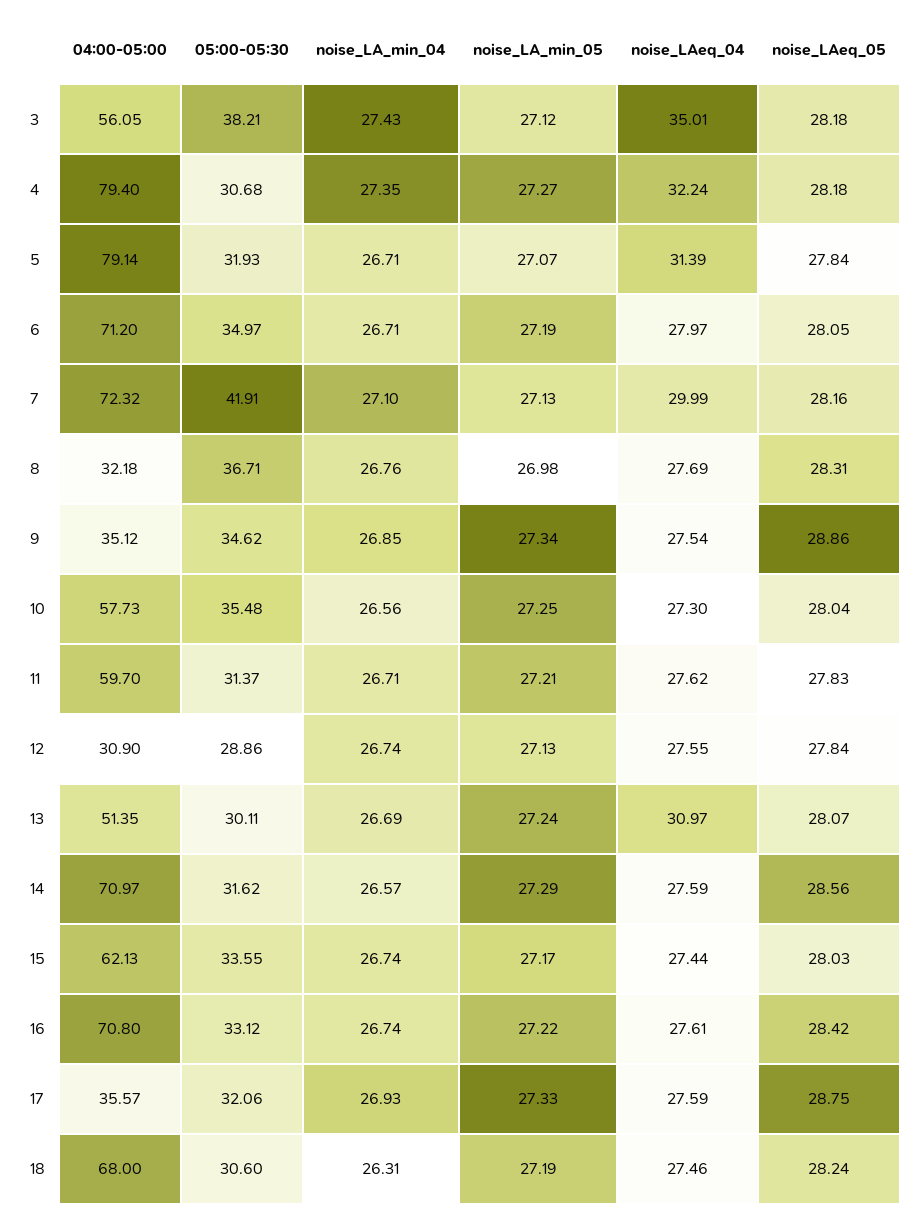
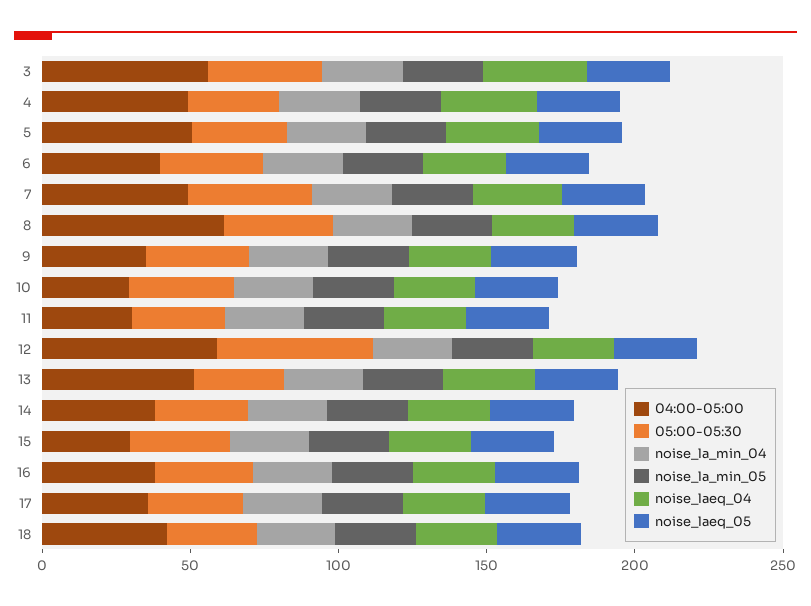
  {
    "04:00-05:00": {
      "3": 56.05,
-     "4": 79.4,
+     "4": 50,
-     "5": 79.14,
+     "5": 50,
-     "6": 71.2,
+     "6": 40,
-     "7": 72.32,
+     "7": 50,
-     "8": 32.18,
+     "8": 60,
      "9": 35.12,
-     "10": 57.73,
+     "10": 30,
-     "11": 59.7,
+     "11": 30,
-     "12": 30.9,
+     "12": 60,
      "13": 51.35,
-     "14": 70.97,
+     "14": 40,
-     "15": 62.13,
+     "15": 30,
-     "16": 70.8,
+     "16": 40,
      "17": 35.57,
-     "18": 68
+     "18": 40
    },
    "05:00-05:30": {
      "3": 38.21,
      "4": 30.68,
      "5": 31.93,
      "6": 34.97,
      "7": 41.91,
      "8": 36.71,
      "9": 34.62,
      "10": 35.48,
      "11": 31.37,
-     "12": 28.86,
+     "12": 50,
      "13": 30.11,
      "14": 31.62,
      "15": 33.55,
      "16": 33.12,
      "17": 32.06,
      "18": 30.6
    },
    "noise_LA_min_04": {
      "3": 27.43,
      "4": 27.35,
      "5": 26.71,
      "6": 26.71,
      "7": 27.1,
      "8": 26.76,
      "9": 26.85,
      "10": 26.56,
      "11": 26.71,
      "12": 26.74,
      "13": 26.69,
      "14": 26.57,
      "15": 26.74,
      "16": 26.74,
      "17": 26.93,
      "18": 26.31
    },
    "noise_LA_min_05": {
      "3": 27.12,
      "4": 27.27,
      "5": 27.07,
      "6": 27.19,
      "7": 27.13,
      "8": 26.98,
      "9": 27.34,
      "10": 27.25,
      "11": 27.21,
      "12": 27.13,
      "13": 27.24,
      "14": 27.29,
      "15": 27.17,
      "16": 27.22,
      "17": 27.33,
      "18": 27.19
    },
    "noise_LAeq_04": {
      "3": 35.01,
      "4": 32.24,
      "5": 31.39,
      "6": 27.97,
      "7": 29.99,
      "8": 27.69,
      "9": 27.54,
      "10": 27.3,
      "11": 27.62,
      "12": 27.55,
      "13": 30.97,
      "14": 27.59,
      "15": 27.44,
      "16": 27.61,
      "17": 27.59,
      "18": 27.46
    },
    "noise_LAeq_05": {
      "3": 28.18,
      "4": 28.18,
      "5": 27.84,
      "6": 28.05,
      "7": 28.16,
      "8": 28.31,
      "9": 28.86,
      "10": 28.04,
      "11": 27.83,
      "12": 27.84,
      "13": 28.07,
      "14": 28.56,
      "15": 28.03,
      "16": 28.42,
      "17": 28.75,
      "18": 28.24
    }
  }

